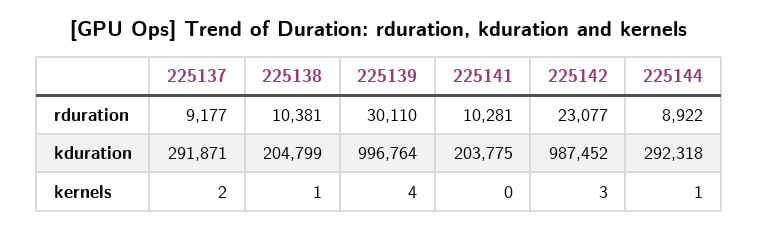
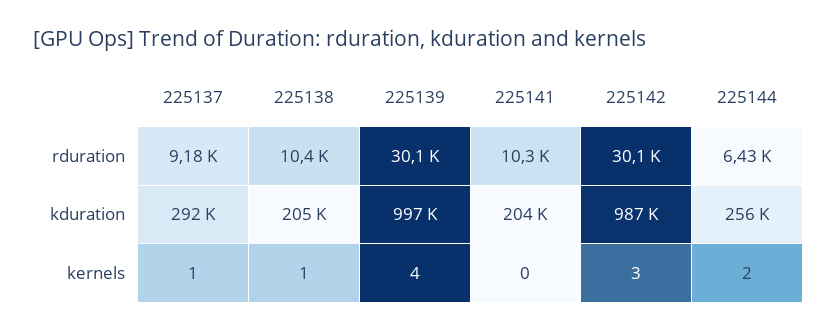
  {
    "225137": {
      "rduration": 9177,
      "kduration": 291871,
-     "kernels": 2
+     "kernels": 1
    },
    "225138": {
      "rduration": 10381,
      "kduration": 204799,
      "kernels": 1
    },
    "225139": {
      "rduration": 30110,
      "kduration": 996764,
      "kernels": 4
    },
    "225141": {
      "rduration": 10281,
      "kduration": 203775,
      "kernels": 0
    },
    "225142": {
-     "rduration": 23077,
+     "rduration": 30100,
      "kduration": 987452,
      "kernels": 3
    },
    "225144": {
-     "rduration": 8922,
+     "rduration": 6430,
-     "kduration": 292318,
+     "kduration": 256000,
-     "kernels": 1
+     "kernels": 2
    }
  }

